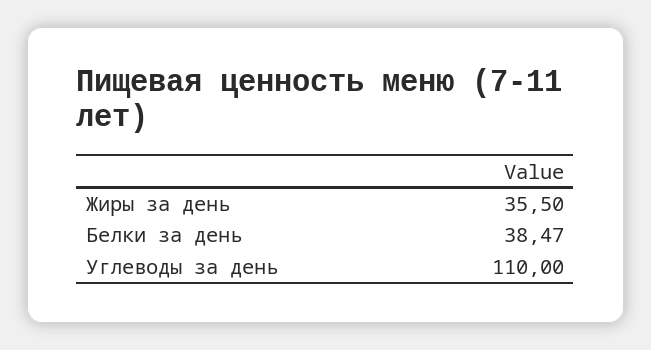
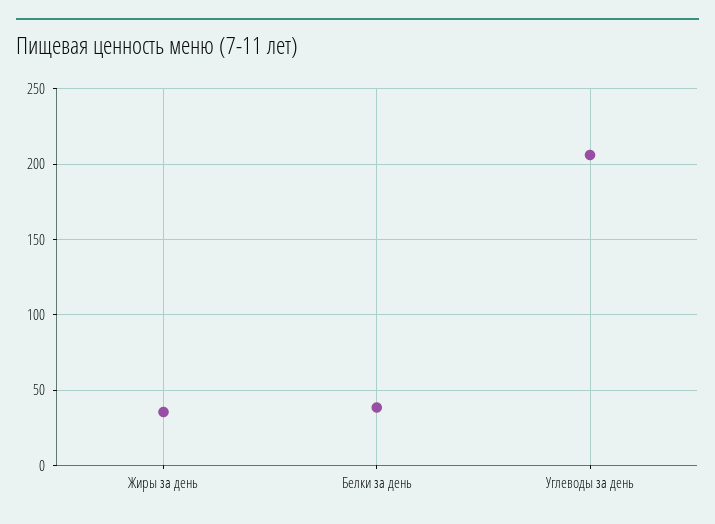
  {
    "Жиры за день": 35.5,
    "Белки за день": 38.47,
-   "Углеводы за день": 110
+   "Углеводы за день": 205
  }

